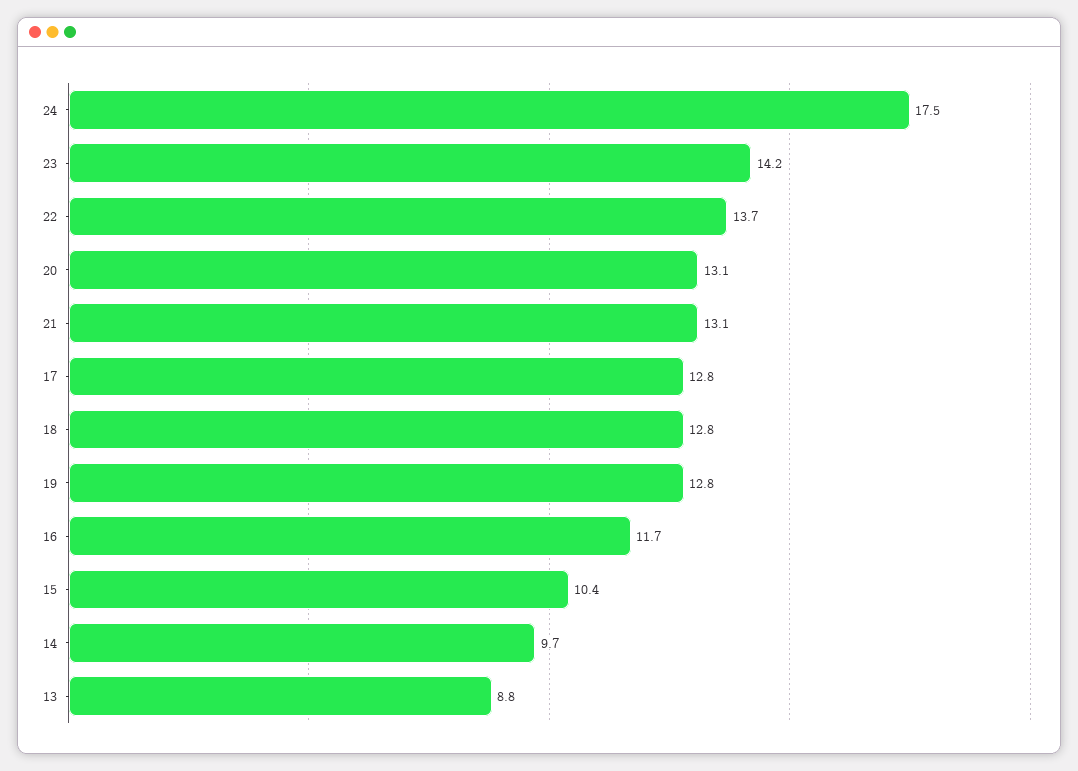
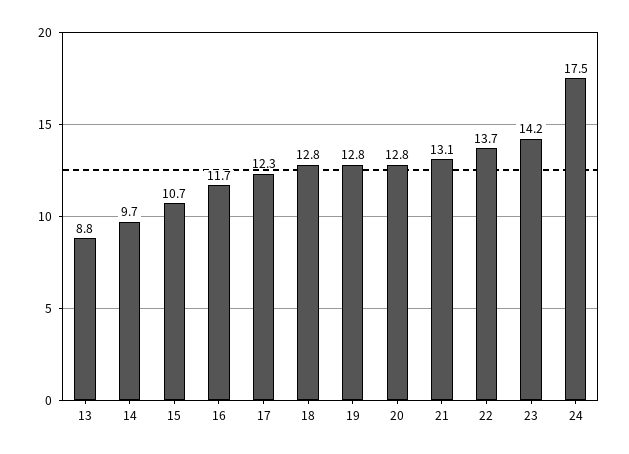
  {
    "24": 17.5,
    "23": 14.2,
    "22": 13.7,
-   "20": 13.1,
+   "20": 12.8,
    "21": 13.1,
-   "17": 12.8,
+   "17": 12.3,
    "18": 12.8,
    "19": 12.8,
    "16": 11.7,
-   "15": 10.4,
+   "15": 10.7,
    "14": 9.7,
    "13": 8.8
  }

